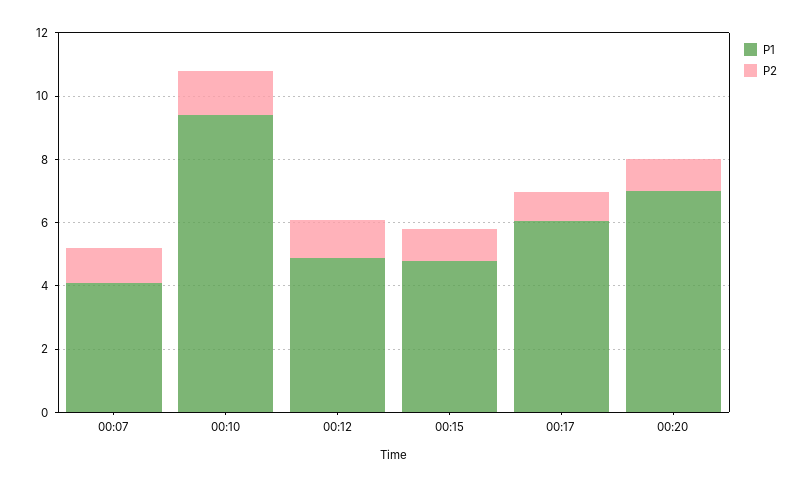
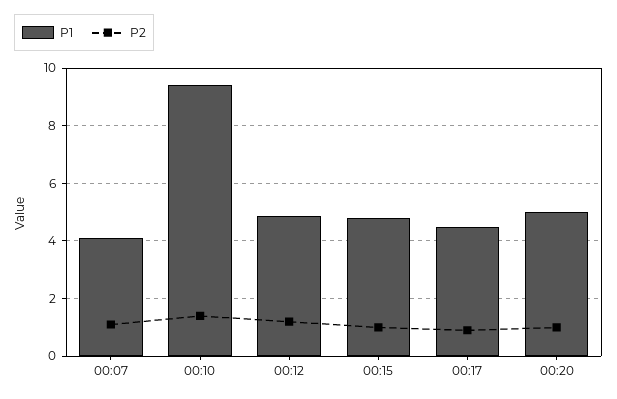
  {
    "P1": {
      "00:07": 4,
      "00:10": 9.5,
      "00:12": 5,
      "00:15": 4.75,
-     "00:17": 6,
+     "00:17": 4.5,
-     "00:20": 7
+     "00:20": 5
    },
    "P2": {
      "00:07": 1,
      "00:10": 1.5,
      "00:12": 1.25,
      "00:15": 1,
      "00:17": 1,
      "00:20": 1
    }
  }

